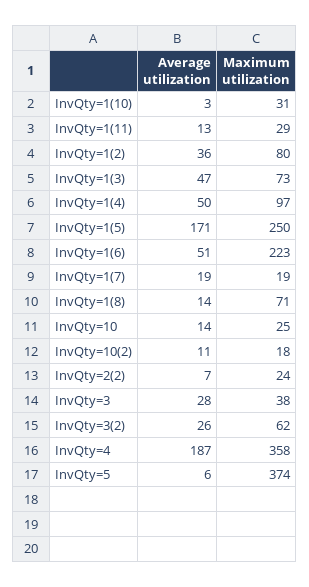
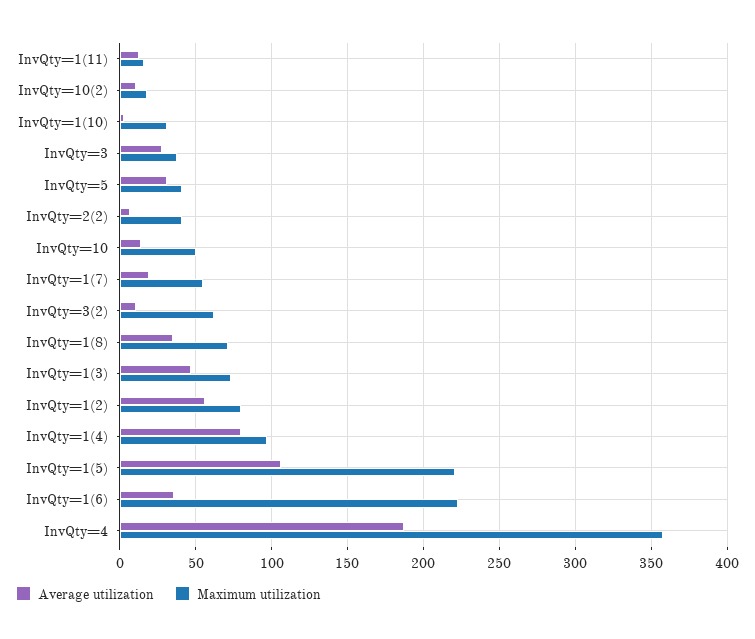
  {
    "Average utilization": {
      "InvQty=1(10)": 3,
      "InvQty=1(11)": 13,
-     "InvQty=1(2)": 36,
+     "InvQty=1(2)": 55,
      "InvQty=1(3)": 47,
-     "InvQty=1(4)": 50,
+     "InvQty=1(4)": 80,
-     "InvQty=1(5)": 171,
+     "InvQty=1(5)": 105,
-     "InvQty=1(6)": 51,
+     "InvQty=1(6)": 35,
      "InvQty=1(7)": 19,
-     "InvQty=1(8)": 14,
+     "InvQty=1(8)": 35,
      "InvQty=10": 14,
      "InvQty=10(2)": 11,
      "InvQty=2(2)": 7,
      "InvQty=3": 28,
-     "InvQty=3(2)": 26,
+     "InvQty=3(2)": 10,
      "InvQty=4": 187,
-     "InvQty=5": 6
+     "InvQty=5": 30
    },
    "Maximum utilization": {
      "InvQty=1(10)": 31,
-     "InvQty=1(11)": 29,
+     "InvQty=1(11)": 15,
      "InvQty=1(2)": 80,
      "InvQty=1(3)": 73,
      "InvQty=1(4)": 97,
-     "InvQty=1(5)": 250,
+     "InvQty=1(5)": 220,
      "InvQty=1(6)": 223,
-     "InvQty=1(7)": 19,
+     "InvQty=1(7)": 55,
      "InvQty=1(8)": 71,
-     "InvQty=10": 25,
+     "InvQty=10": 50,
      "InvQty=10(2)": 18,
-     "InvQty=2(2)": 24,
+     "InvQty=2(2)": 40,
      "InvQty=3": 38,
      "InvQty=3(2)": 62,
      "InvQty=4": 358,
-     "InvQty=5": 374
+     "InvQty=5": 40
    }
  }

